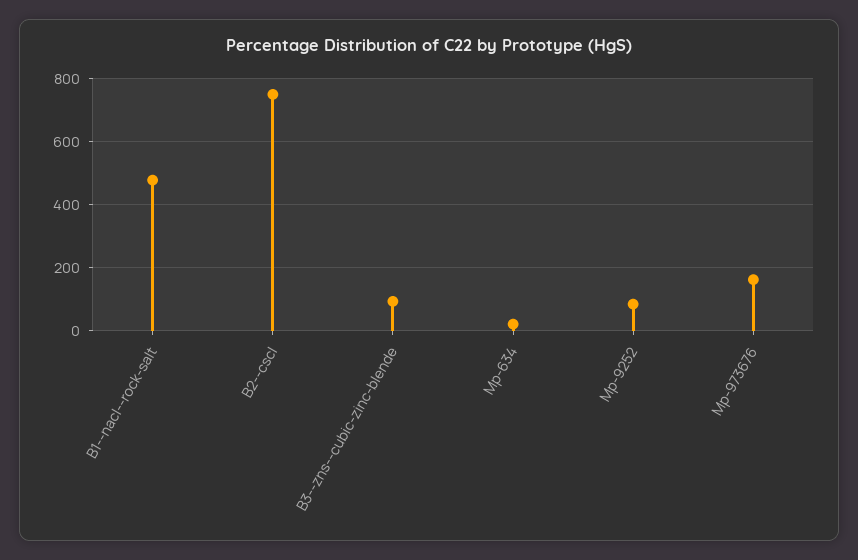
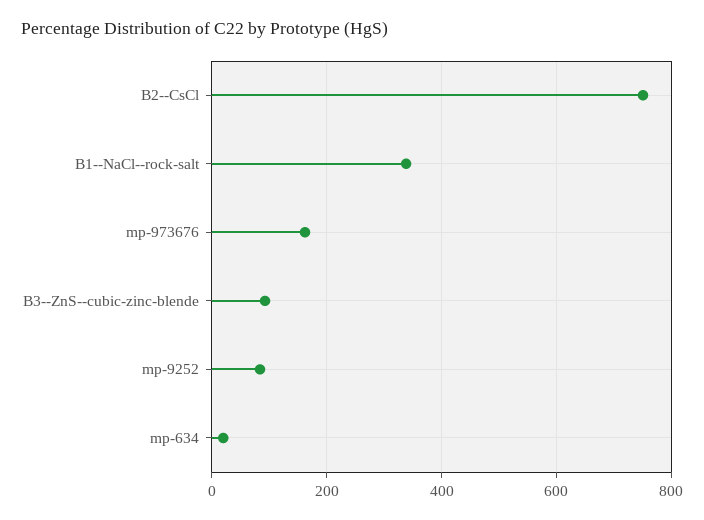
  {
-   "B1--nacl--rock-salt": 480,
+   "B1--nacl--rock-salt": 340,
    "B2--cscl": 760,
    "B3--zns--cubic-zinc-blende": 100,
    "Mp-634": 20,
    "Mp-9252": 80,
    "Mp-973676": 160
  }

